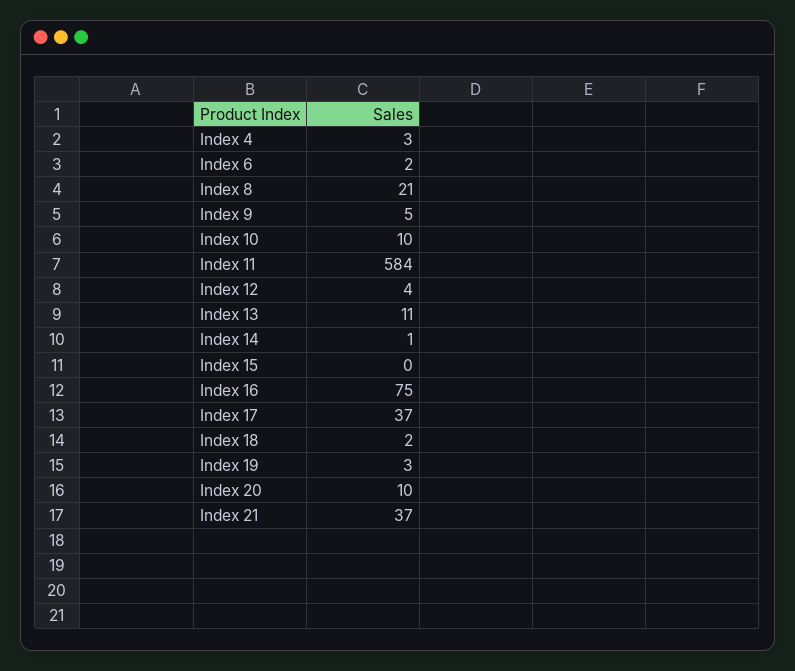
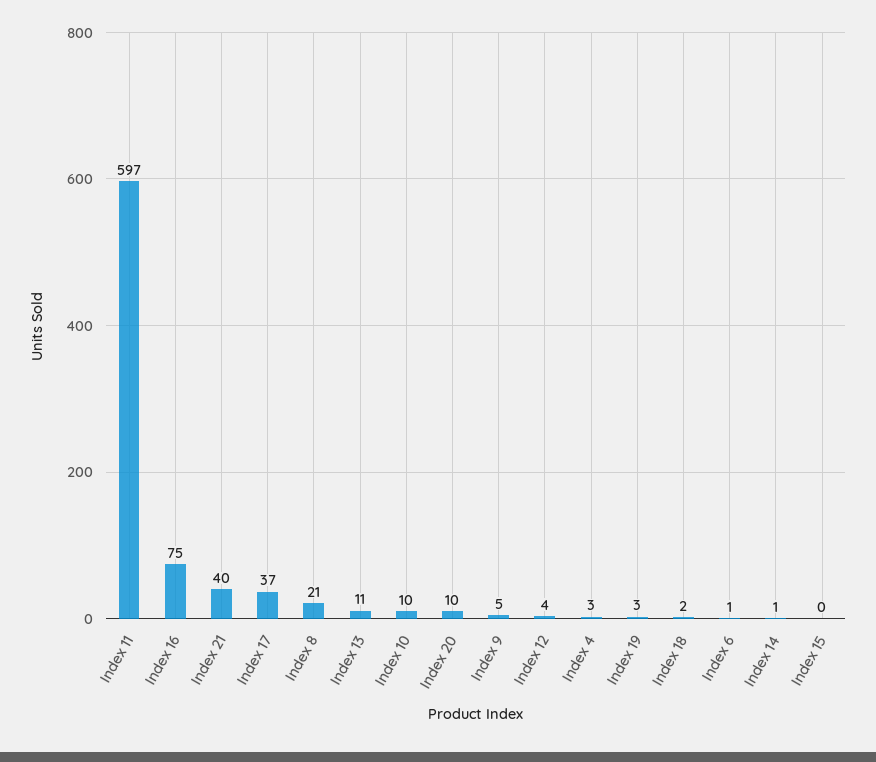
  {
    "Index 4": 3,
-   "Index 6": 2,
+   "Index 6": 1,
    "Index 8": 21,
    "Index 9": 5,
    "Index 10": 10,
-   "Index 11": 584,
+   "Index 11": 597,
    "Index 12": 4,
    "Index 13": 11,
    "Index 14": 1,
    "Index 15": 0,
    "Index 16": 75,
    "Index 17": 37,
    "Index 18": 2,
    "Index 19": 3,
    "Index 20": 10,
-   "Index 21": 37
+   "Index 21": 40
  }

